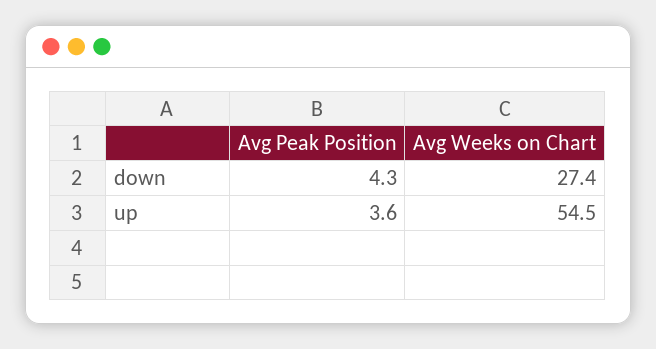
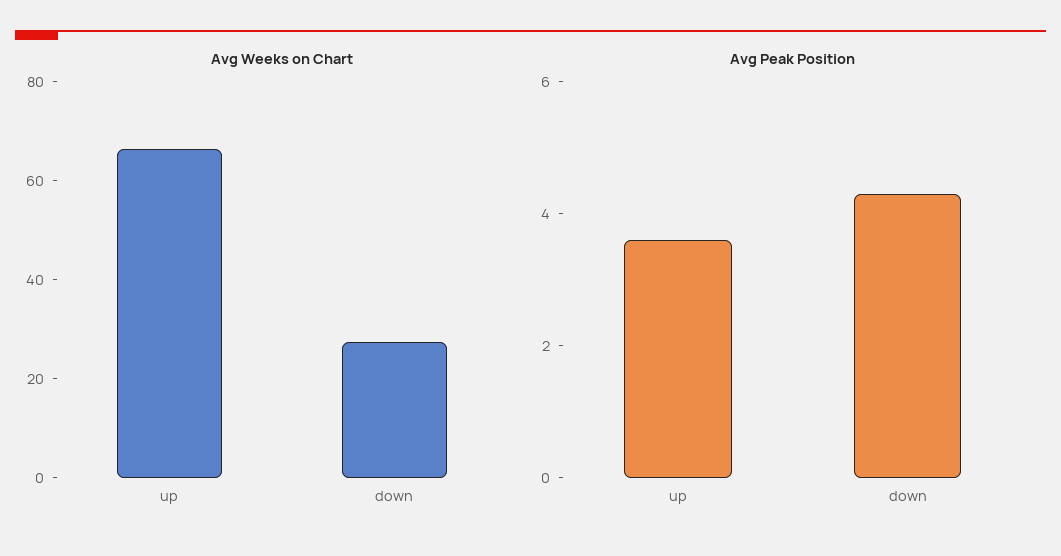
  {
    "Avg Peak Position": {
      "down": 4.3,
      "up": 3.6
    },
    "Avg Weeks on Chart": {
      "down": 27.4,
-     "up": 54.5
+     "up": 65
    }
  }

